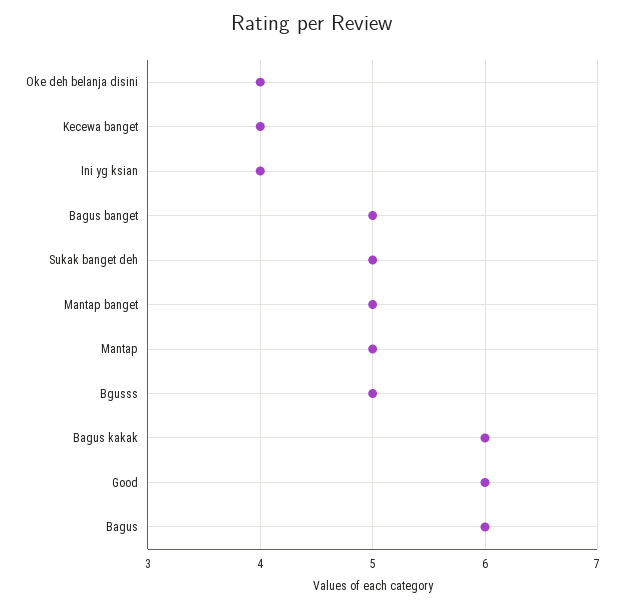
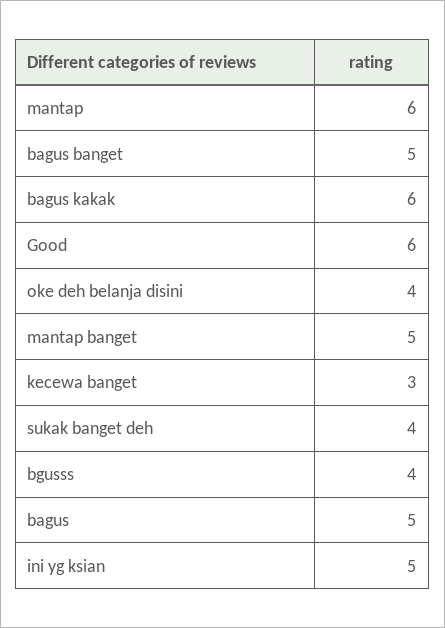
  {
    "Oke deh belanja disini": 4,
-   "Kecewa banget": 4,
+   "Kecewa banget": 3,
-   "Ini yg ksian": 4,
+   "Ini yg ksian": 5,
    "Bagus banget": 5,
-   "Sukak banget deh": 5,
+   "Sukak banget deh": 4,
    "Mantap banget": 5,
-   "Mantap": 5,
+   "Mantap": 6,
-   "Bgusss": 5,
+   "Bgusss": 4,
    "Bagus kakak": 6,
    "Good": 6,
-   "Bagus": 6
+   "Bagus": 5
  }

